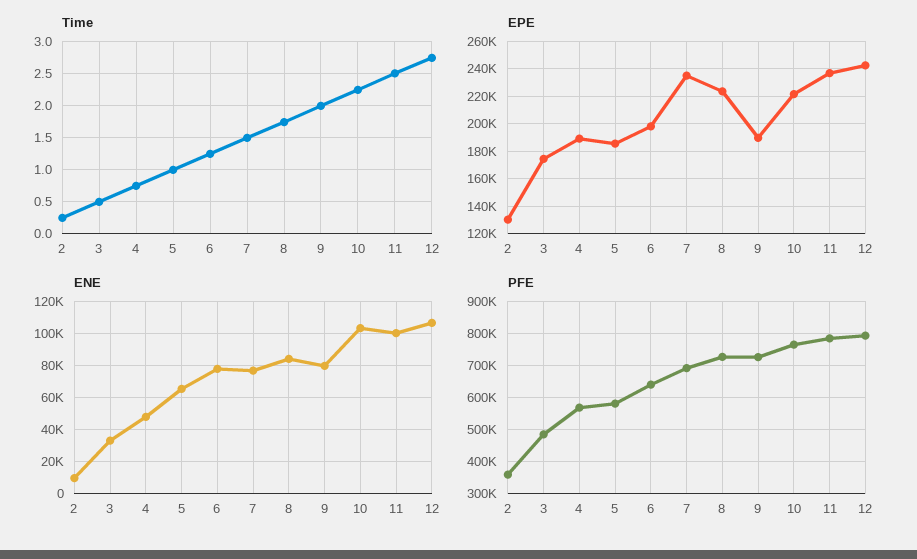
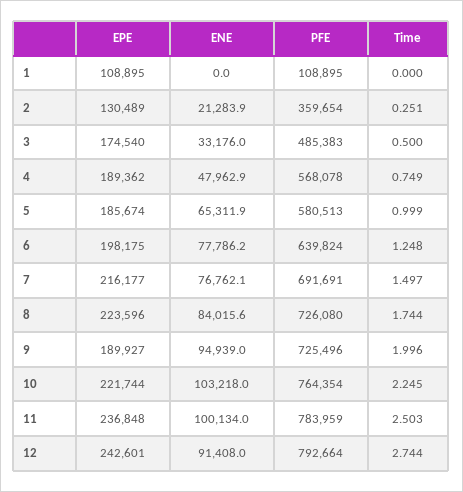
  {
    "Time": {
      "2": 0.251,
      "3": 0.5,
      "4": 0.749,
      "5": 0.999,
      "6": 1.248,
      "7": 1.497,
      "8": 1.744,
      "9": 1.996,
      "10": 2.245,
      "11": 2.503,
-     "12": 2.744
+     "12": 2.744,
+     "1": 0
    },
    "EPE": {
      "2": 130489,
      "3": 174540,
      "4": 189362,
      "5": 185674,
      "6": 198175,
-     "7": 235000,
+     "7": 216177,
      "8": 223596,
      "9": 189927,
      "10": 221744,
      "11": 236848,
-     "12": 242601
+     "12": 242601,
+     "1": 108895
    },
    "ENE": {
-     "2": 10000,
+     "2": 21283.9,
      "3": 33176,
      "4": 47962.9,
      "5": 65311.9,
      "6": 77786.2,
      "7": 76762.1,
      "8": 84015.6,
-     "9": 80000,
+     "9": 94939,
      "10": 103218,
      "11": 100134,
-     "12": 105000
+     "12": 91408,
+     "1": 0
    },
    "PFE": {
      "2": 359654,
      "3": 485383,
      "4": 568078,
      "5": 580513,
      "6": 639824,
      "7": 691691,
      "8": 726080,
      "9": 725496,
      "10": 764354,
      "11": 783959,
-     "12": 792664
+     "12": 792664,
+     "1": 108895
    }
  }

